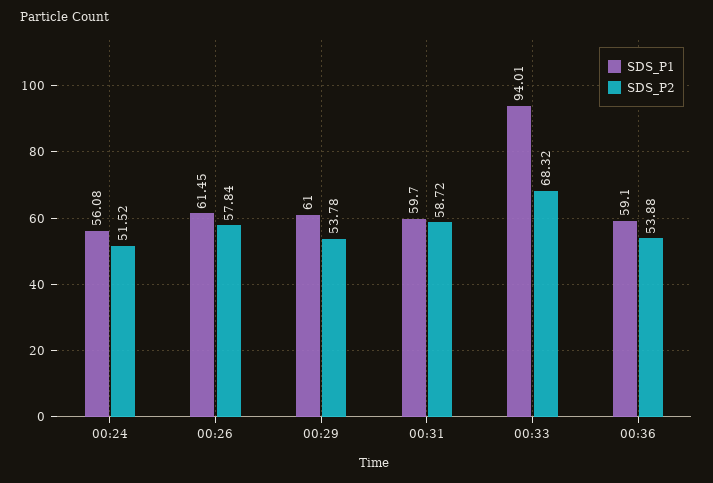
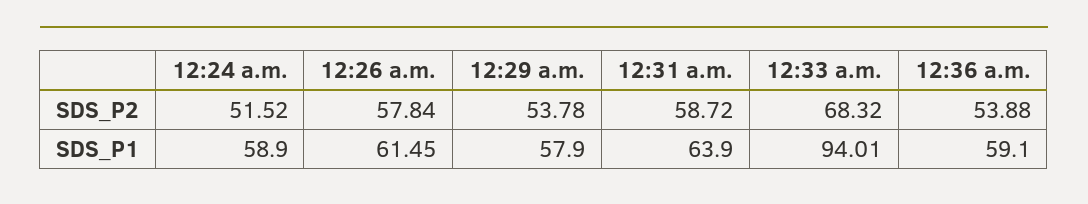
  {
    "SDS_P1": {
-     "00:24": 56.08,
+     "00:24": 58.9,
      "00:26": 61.45,
-     "00:29": 61,
+     "00:29": 57.9,
-     "00:31": 59.7,
+     "00:31": 63.9,
      "00:33": 94.01,
      "00:36": 59.1
    },
    "SDS_P2": {
      "00:24": 51.52,
      "00:26": 57.84,
      "00:29": 53.78,
      "00:31": 58.72,
      "00:33": 68.32,
      "00:36": 53.88
    }
  }

